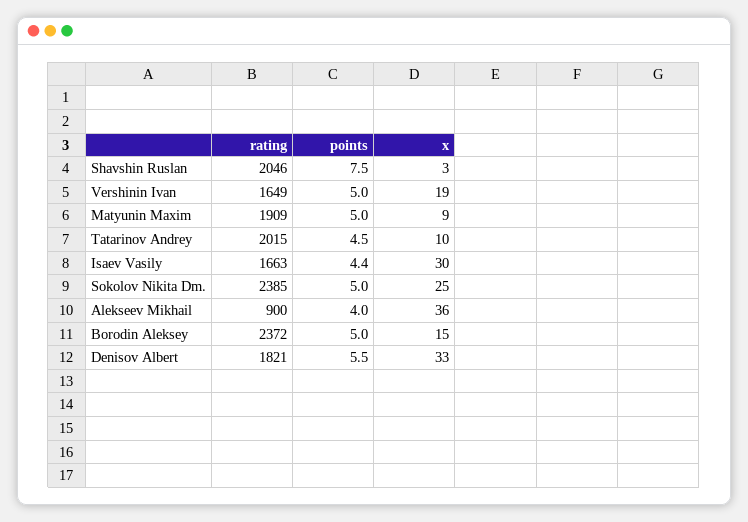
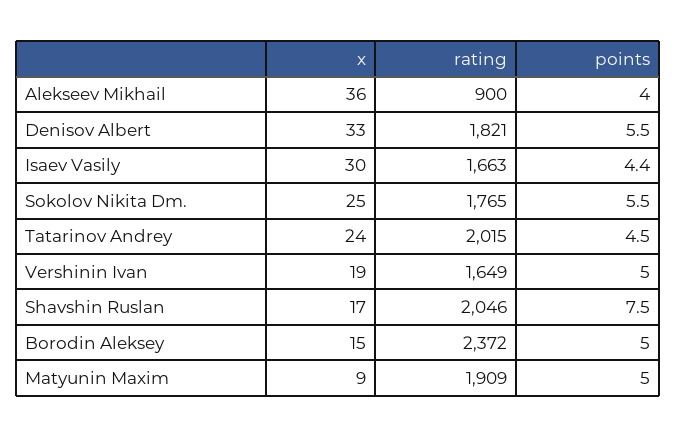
  {
    "rating": {
      "Shavshin Ruslan": 2046,
      "Vershinin Ivan": 1649,
      "Matyunin Maxim": 1909,
      "Tatarinov Andrey": 2015,
      "Isaev Vasily": 1663,
-     "Sokolov Nikita Dm.": 2385,
+     "Sokolov Nikita Dm.": 1765,
      "Alekseev Mikhail": 900,
      "Borodin Aleksey": 2372,
      "Denisov Albert": 1821
    },
    "points": {
      "Shavshin Ruslan": 7.5,
      "Vershinin Ivan": 5,
      "Matyunin Maxim": 5,
      "Tatarinov Andrey": 4.5,
      "Isaev Vasily": 4.4,
-     "Sokolov Nikita Dm.": 5,
+     "Sokolov Nikita Dm.": 5.5,
      "Alekseev Mikhail": 4,
      "Borodin Aleksey": 5,
      "Denisov Albert": 5.5
    },
    "x": {
-     "Shavshin Ruslan": 3,
+     "Shavshin Ruslan": 17,
      "Vershinin Ivan": 19,
      "Matyunin Maxim": 9,
-     "Tatarinov Andrey": 10,
+     "Tatarinov Andrey": 24,
      "Isaev Vasily": 30,
      "Sokolov Nikita Dm.": 25,
      "Alekseev Mikhail": 36,
      "Borodin Aleksey": 15,
      "Denisov Albert": 33
    }
  }

